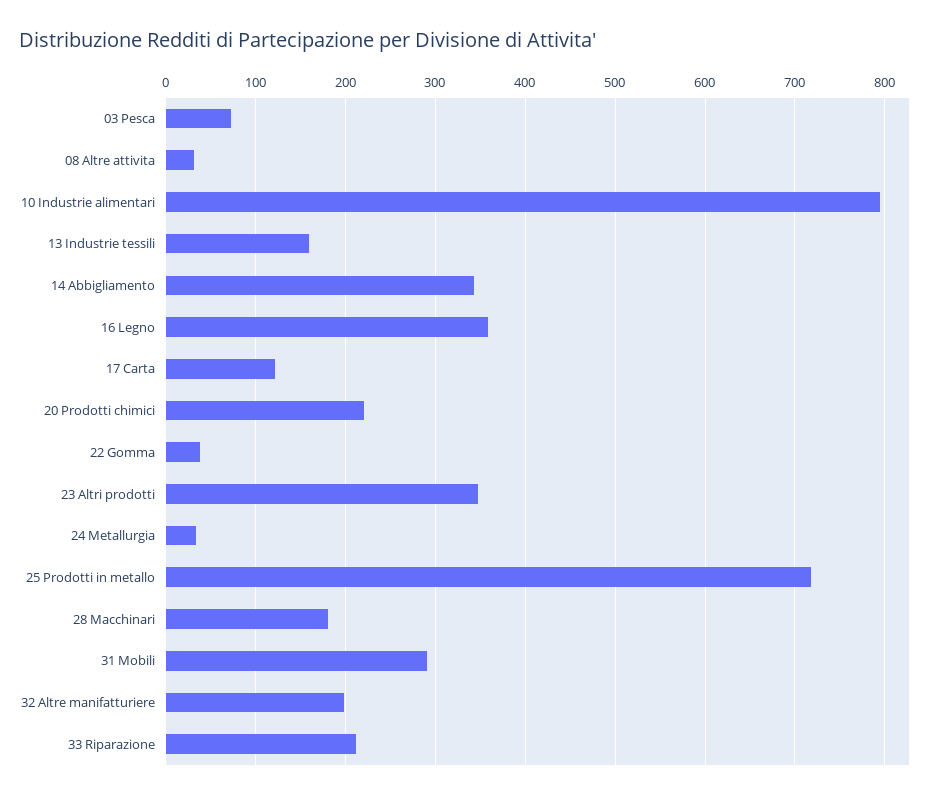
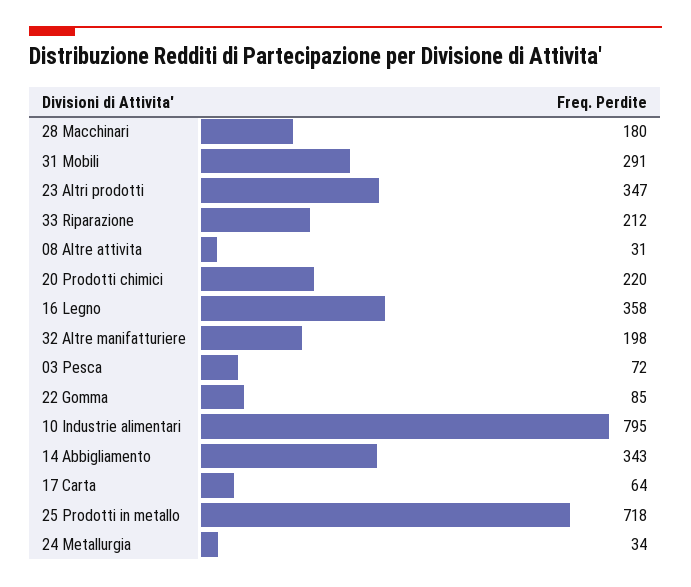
  {
    "03 Pesca": 72,
    "08 Altre attivita": 31,
    "10 Industrie alimentari": 795,
-   "13 Industrie tessili": 160,
    "14 Abbigliamento": 343,
    "16 Legno": 358,
-   "17 Carta": 120,
+   "17 Carta": 64,
    "20 Prodotti chimici": 220,
-   "22 Gomma": 40,
+   "22 Gomma": 85,
    "23 Altri prodotti": 347,
    "24 Metallurgia": 34,
    "25 Prodotti in metallo": 718,
    "28 Macchinari": 180,
    "31 Mobili": 291,
    "32 Altre manifatturiere": 198,
    "33 Riparazione": 212
  }

